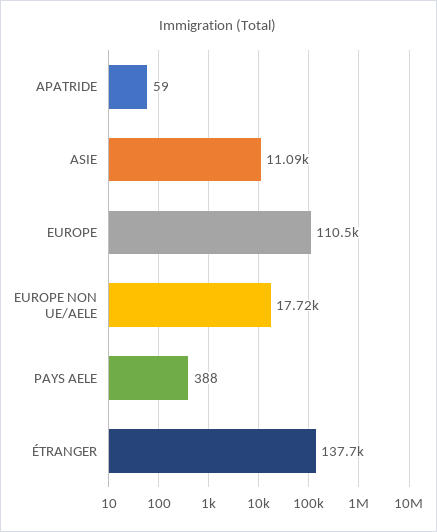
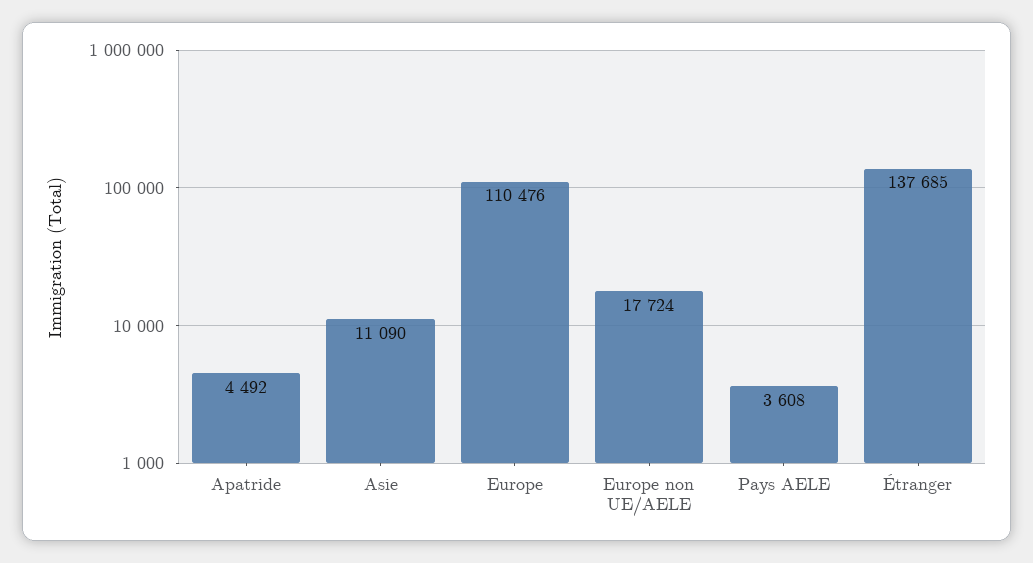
  {
-   "APATRIDE": 59,
+   "APATRIDE": 4492,
    "ASIE": 11090,
    "EUROPE": 110476,
    "EUROPE NON UE/AELE": 17724,
-   "PAYS AELE": 388,
+   "PAYS AELE": 3608,
    "ÉTRANGER": 137685
  }

